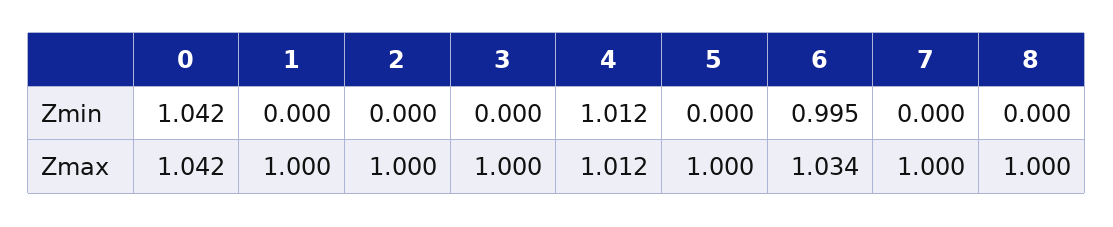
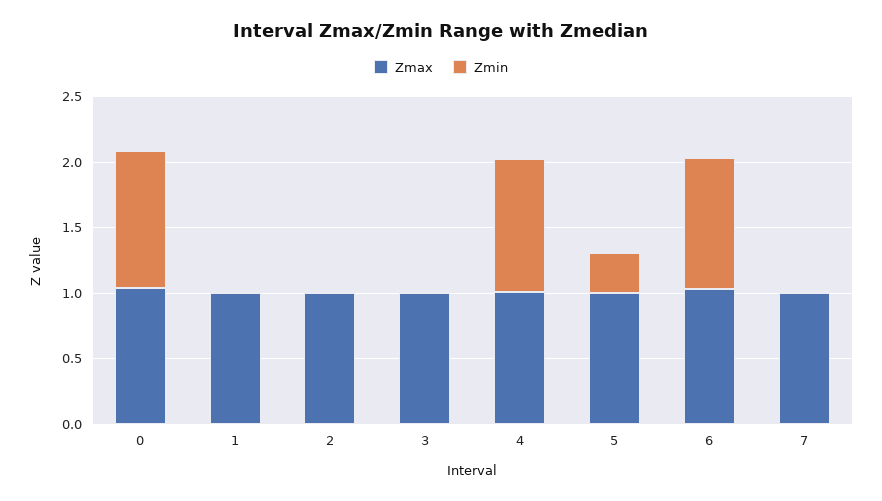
  {
    "Zmin": {
      "0": 1.042,
      "1": 0,
      "2": 0,
      "3": 0,
      "4": 1.012,
-     "5": 0,
+     "5": 0.3,
      "6": 0.995,
-     "7": 0,
+     "7": 0
-     "8": 0
    },
    "Zmax": {
      "0": 1.042,
      "1": 1,
      "2": 1,
      "3": 1,
      "4": 1.012,
      "5": 1,
      "6": 1.034,
-     "7": 1,
+     "7": 1
-     "8": 1
    }
  }

